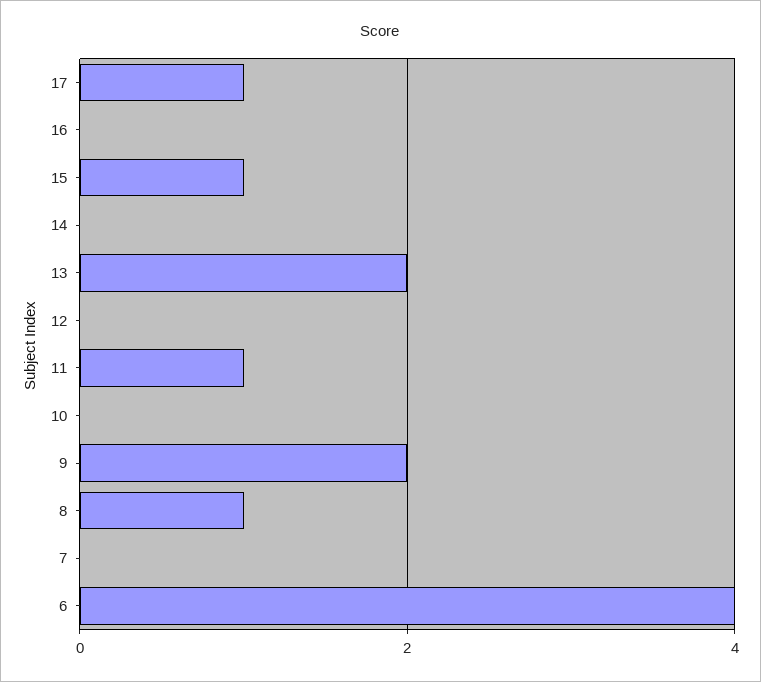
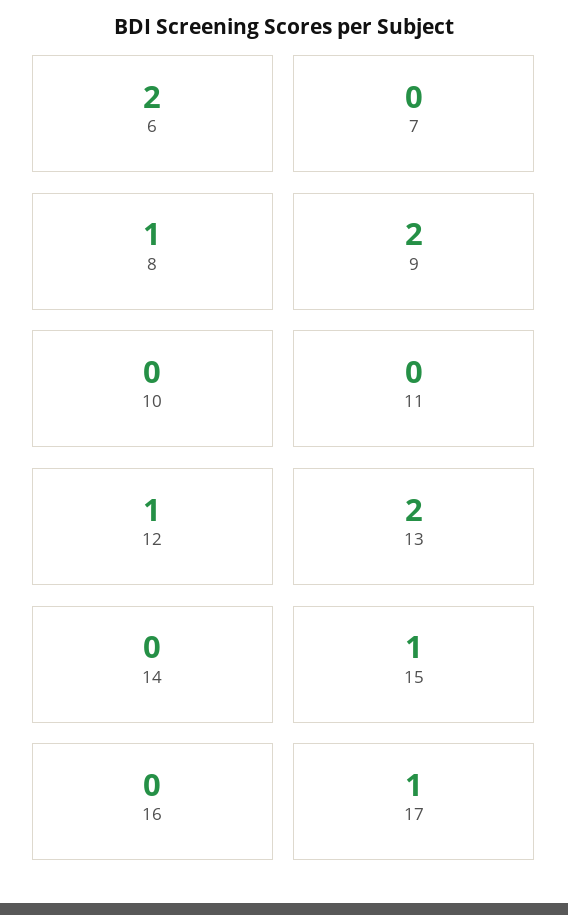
  {
    "17": 1,
    "16": 0,
    "15": 1,
    "14": 0,
    "13": 2,
-   "12": 0,
+   "12": 1,
-   "11": 1,
+   "11": 0,
    "10": 0,
    "9": 2,
    "8": 1,
    "7": 0,
-   "6": 4
+   "6": 2
  }

